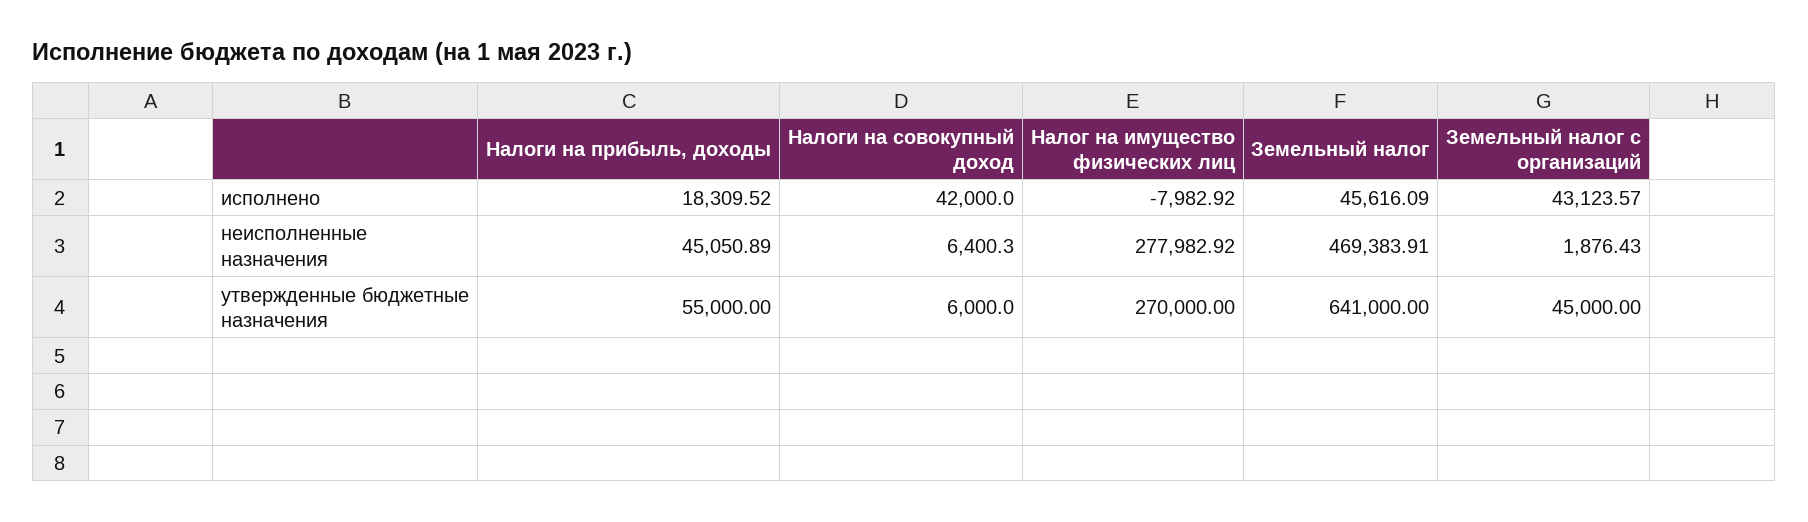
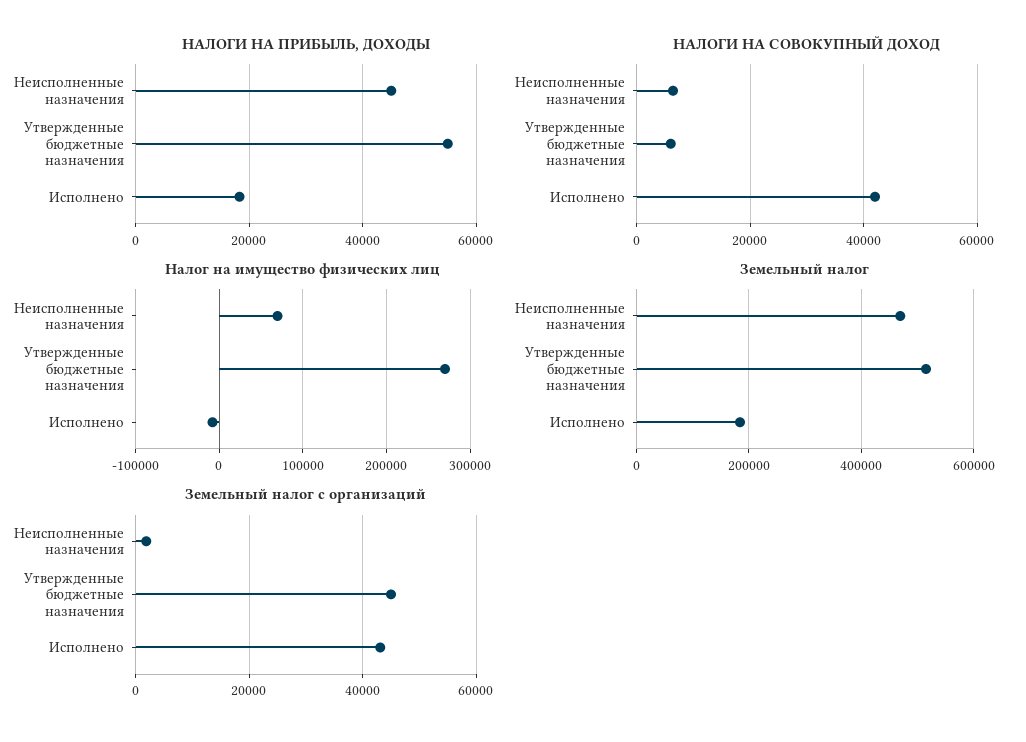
  {
    "Налоги на прибыль, доходы": {
      "исполнено": 18309.52,
      "неисполненные назначения": 45050.89,
      "утвержденные бюджетные назначения": 55000
    },
    "Налоги на совокупный доход": {
      "исполнено": 42000,
      "неисполненные назначения": 6400.3,
      "утвержденные бюджетные назначения": 6000
    },
    "Налог на имущество физических лиц": {
      "исполнено": -7982.92,
-     "неисполненные назначения": 277982.92,
+     "неисполненные назначения": 70000,
      "утвержденные бюджетные назначения": 270000
    },
    "Земельный налог": {
-     "исполнено": 45616.09,
+     "исполнено": 180000,
      "неисполненные назначения": 469383.91,
-     "утвержденные бюджетные назначения": 641000
+     "утвержденные бюджетные назначения": 520000
    },
    "Земельный налог с организаций": {
      "исполнено": 43123.57,
      "неисполненные назначения": 1876.43,
      "утвержденные бюджетные назначения": 45000
    }
  }

